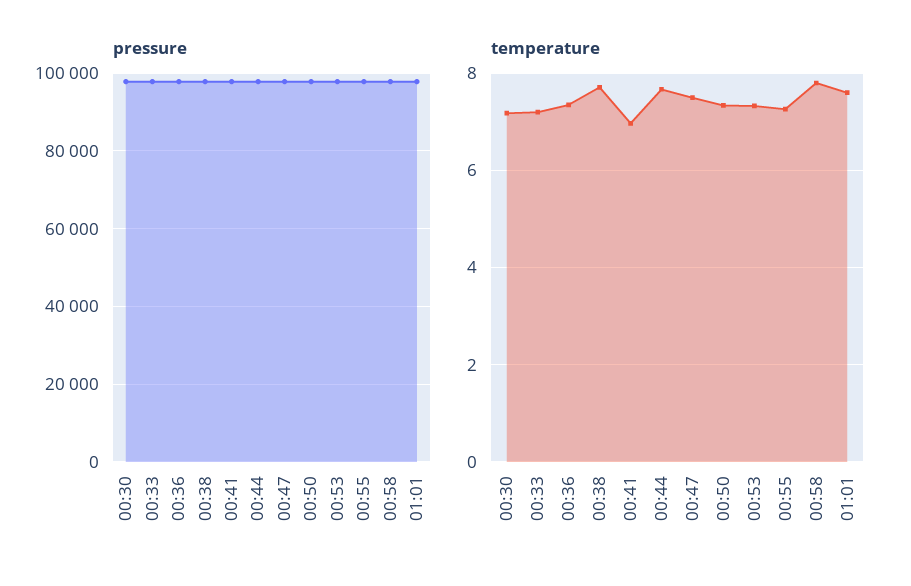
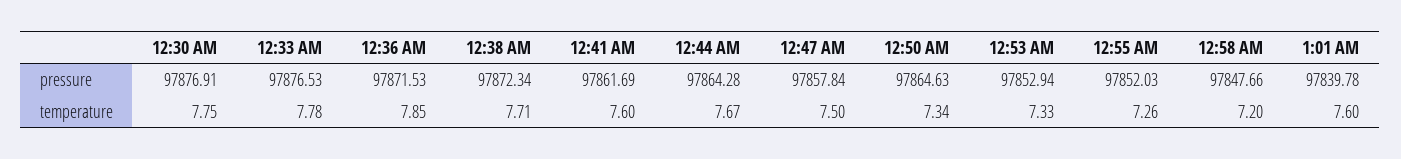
  {
    "pressure": {
      "00:30": 97876.91,
      "00:33": 97876.53,
      "00:36": 97871.53,
      "00:38": 97872.34,
      "00:41": 97861.69,
      "00:44": 97864.28,
      "00:47": 97857.84,
      "00:50": 97864.63,
      "00:53": 97852.94,
      "00:55": 97852.03,
      "00:58": 97847.66,
      "01:01": 97839.78
    },
    "temperature": {
-     "00:30": 7.2,
+     "00:30": 7.75,
-     "00:33": 7.2,
+     "00:33": 7.78,
-     "00:36": 7.4,
+     "00:36": 7.85,
      "00:38": 7.71,
-     "00:41": 7,
+     "00:41": 7.6,
      "00:44": 7.67,
      "00:47": 7.5,
      "00:50": 7.34,
      "00:53": 7.33,
      "00:55": 7.26,
-     "00:58": 7.8,
+     "00:58": 7.2,
      "01:01": 7.6
    }
  }

